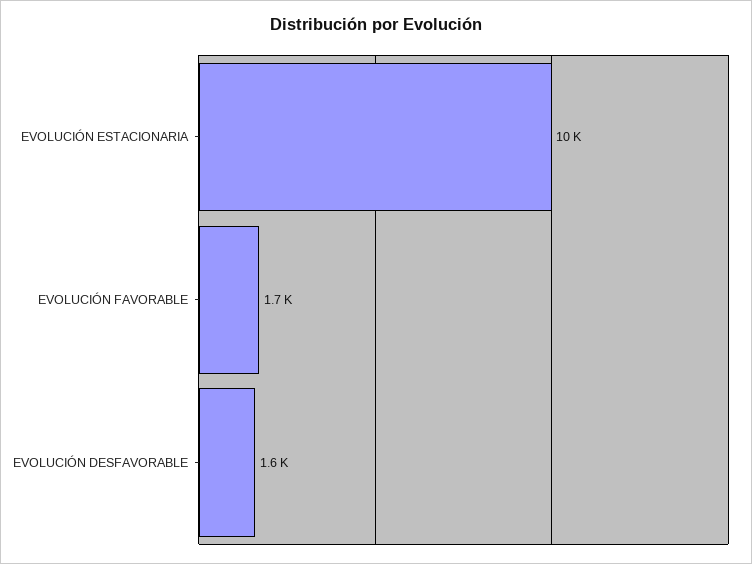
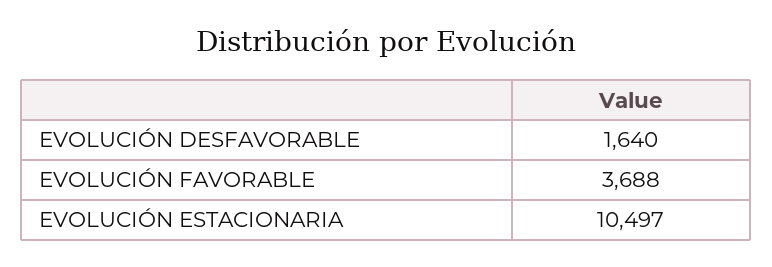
  {
    "EVOLUCIÓN ESTACIONARIA": 10497,
-   "EVOLUCIÓN FAVORABLE": 1700,
+   "EVOLUCIÓN FAVORABLE": 3688,
    "EVOLUCIÓN DESFAVORABLE": 1640
  }

